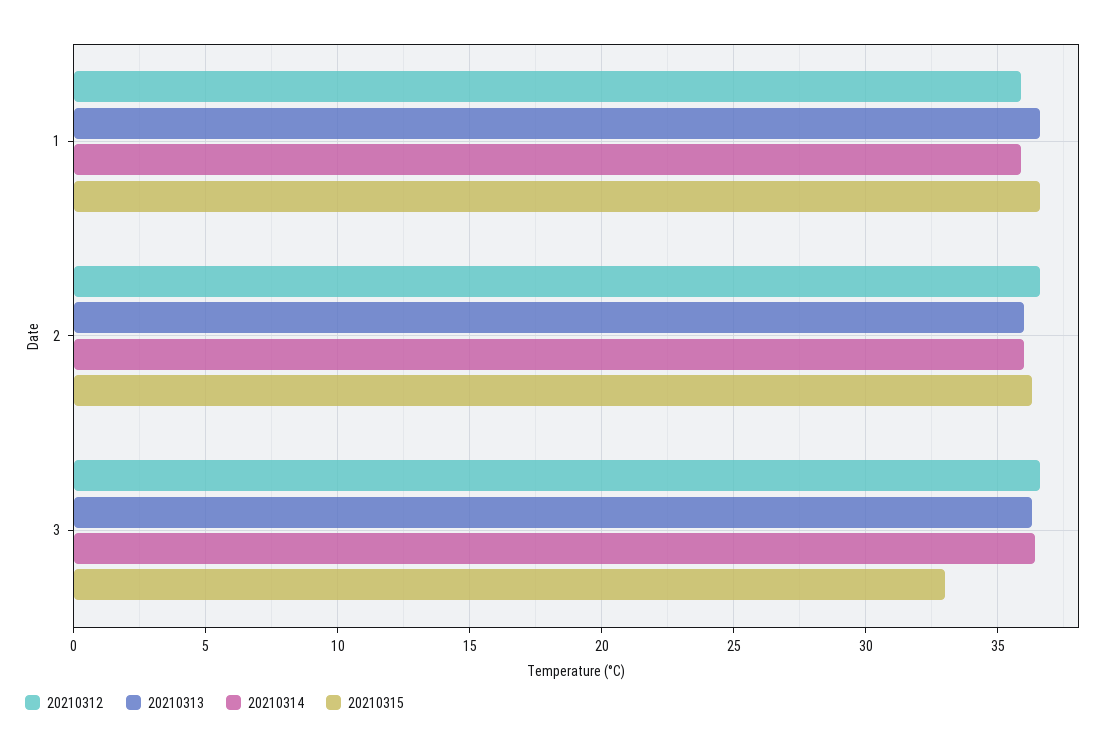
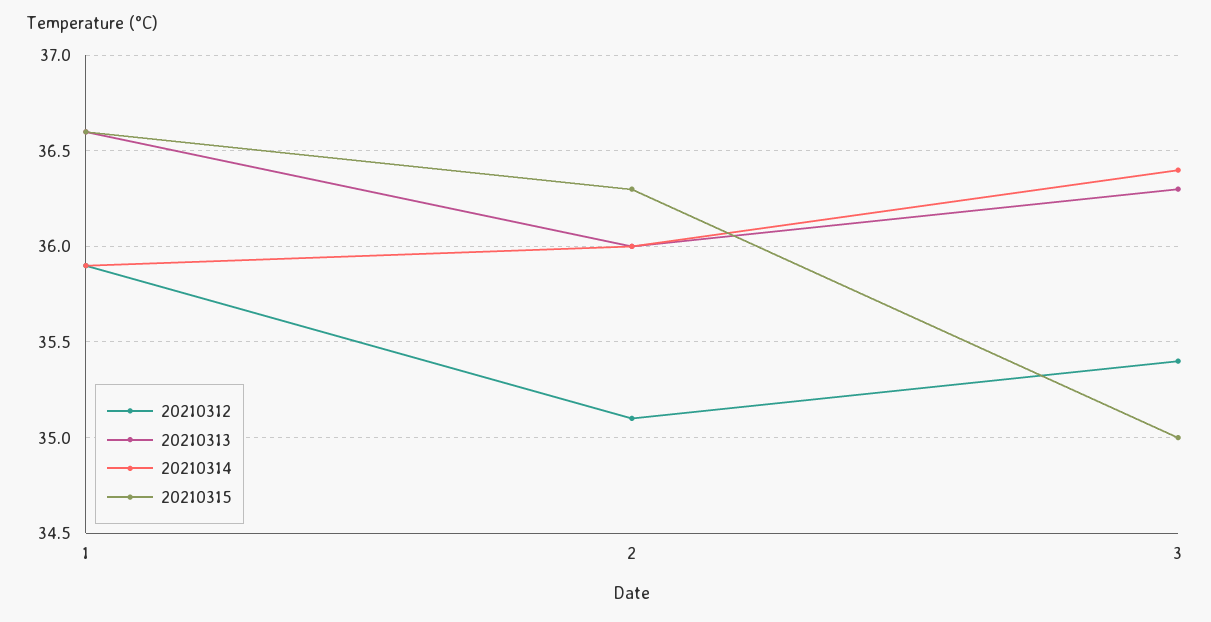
  {
    "20210312": {
      "1": 35.9,
-     "2": 36.5,
+     "2": 35.1,
-     "3": 36.5
+     "3": 35.4
    },
    "20210313": {
      "1": 36.6,
      "2": 36,
      "3": 36.3
    },
    "20210314": {
      "1": 35.9,
      "2": 36,
      "3": 36.4
    },
    "20210315": {
      "1": 36.6,
      "2": 36.3,
-     "3": 33
+     "3": 35
    }
  }

